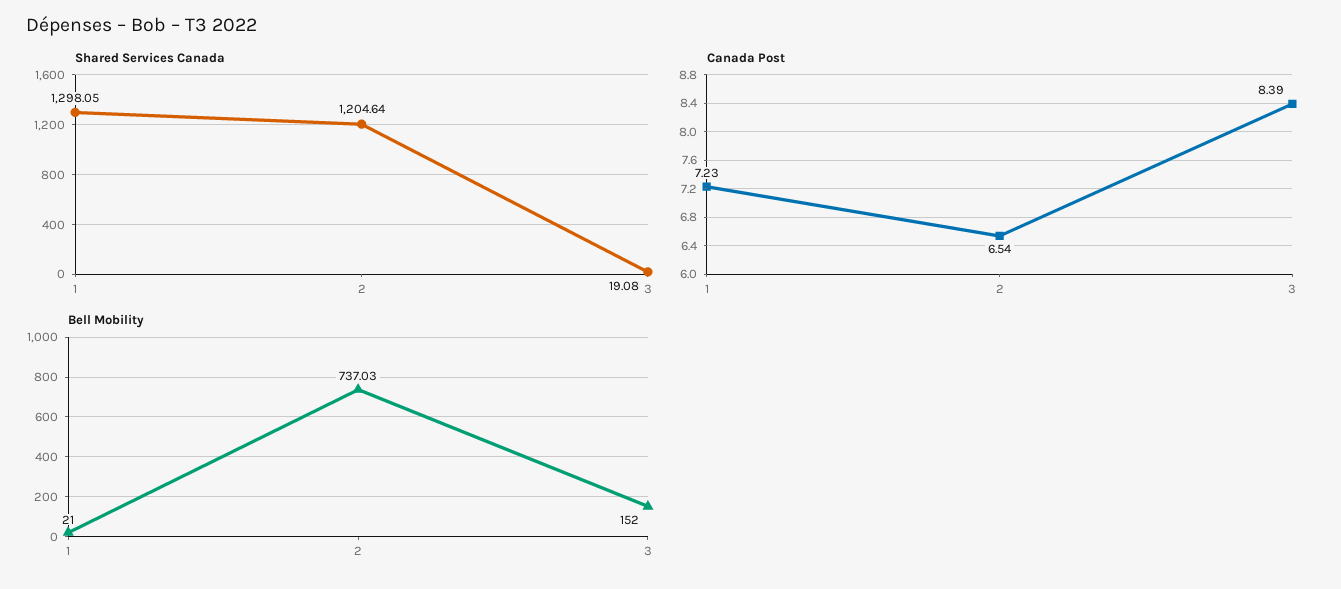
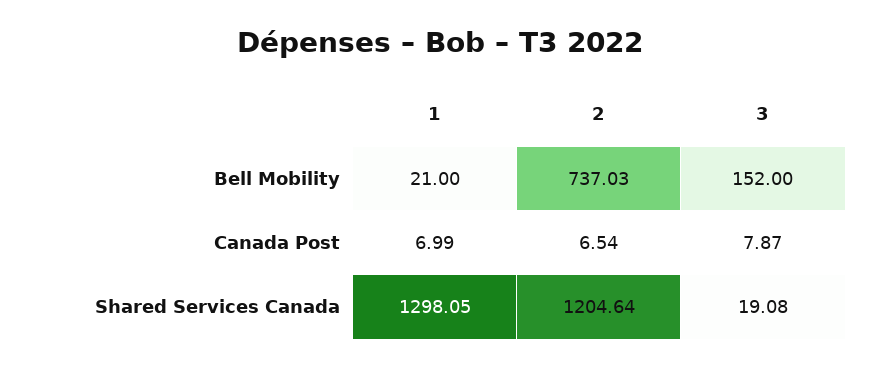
  {
    "Shared Services Canada": {
      "1": 1298.05,
      "2": 1204.64,
      "3": 19.08
    },
    "Canada Post": {
-     "1": 7.23,
+     "1": 6.99,
      "2": 6.54,
-     "3": 8.39
+     "3": 7.87
    },
    "Bell Mobility": {
      "1": 21,
      "2": 737.03,
      "3": 152
    }
  }

